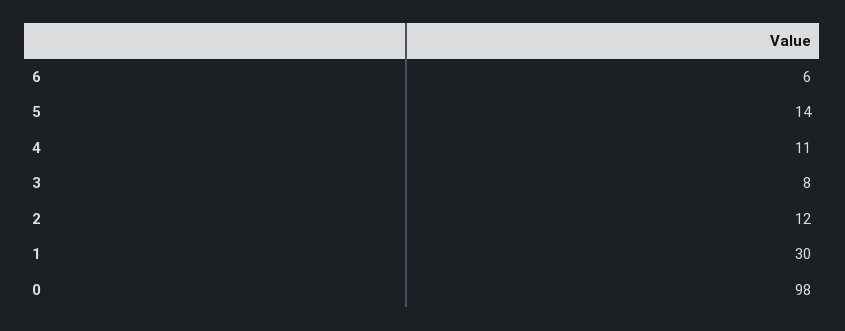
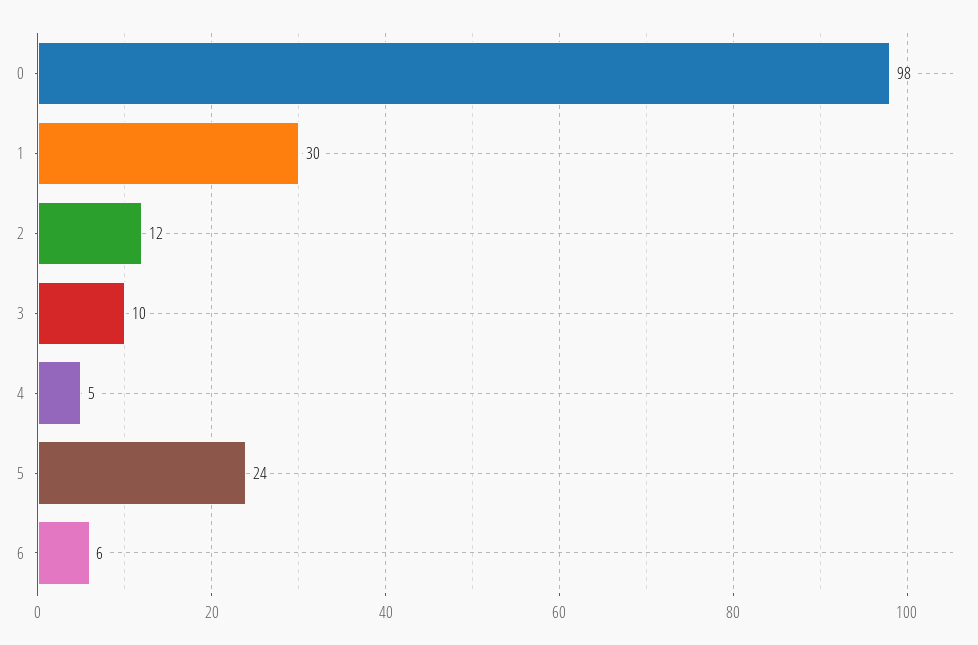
  {
    "6": 6,
-   "5": 14,
+   "5": 24,
-   "4": 11,
+   "4": 5,
-   "3": 8,
+   "3": 10,
    "2": 12,
    "1": 30,
    "0": 98
  }

